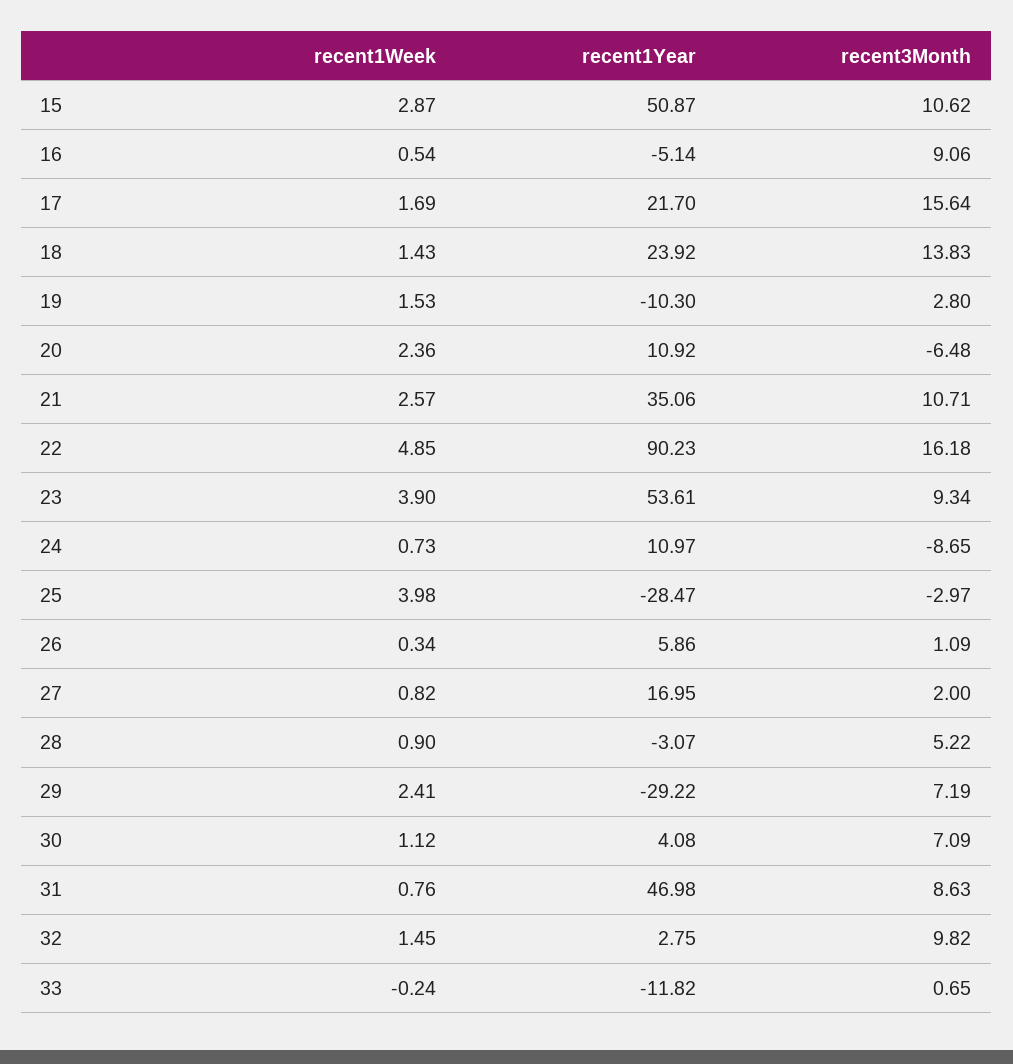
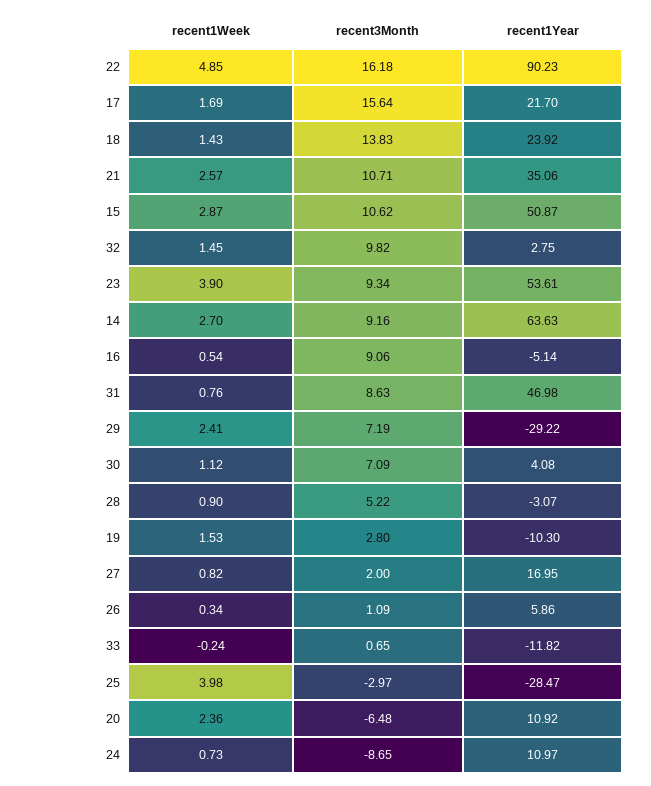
  {
    "recent1Week": {
      "15": 2.87,
      "16": 0.54,
      "17": 1.69,
      "18": 1.43,
      "19": 1.53,
      "20": 2.36,
      "21": 2.57,
      "22": 4.85,
      "23": 3.9,
      "24": 0.73,
      "25": 3.98,
      "26": 0.34,
      "27": 0.82,
      "28": 0.9,
      "29": 2.41,
      "30": 1.12,
      "31": 0.76,
      "32": 1.45,
-     "33": -0.24
+     "33": -0.24,
+     "14": 2.7
    },
    "recent1Year": {
      "15": 50.87,
      "16": -5.14,
      "17": 21.7,
      "18": 23.92,
      "19": -10.3,
      "20": 10.92,
      "21": 35.06,
      "22": 90.23,
      "23": 53.61,
      "24": 10.97,
      "25": -28.47,
      "26": 5.86,
      "27": 16.95,
      "28": -3.07,
      "29": -29.22,
      "30": 4.08,
      "31": 46.98,
      "32": 2.75,
-     "33": -11.82
+     "33": -11.82,
+     "14": 63.63
    },
    "recent3Month": {
      "15": 10.62,
      "16": 9.06,
      "17": 15.64,
      "18": 13.83,
      "19": 2.8,
      "20": -6.48,
      "21": 10.71,
      "22": 16.18,
      "23": 9.34,
      "24": -8.65,
      "25": -2.97,
      "26": 1.09,
      "27": 2,
      "28": 5.22,
      "29": 7.19,
      "30": 7.09,
      "31": 8.63,
      "32": 9.82,
-     "33": 0.65
+     "33": 0.65,
+     "14": 9.16
    }
  }

